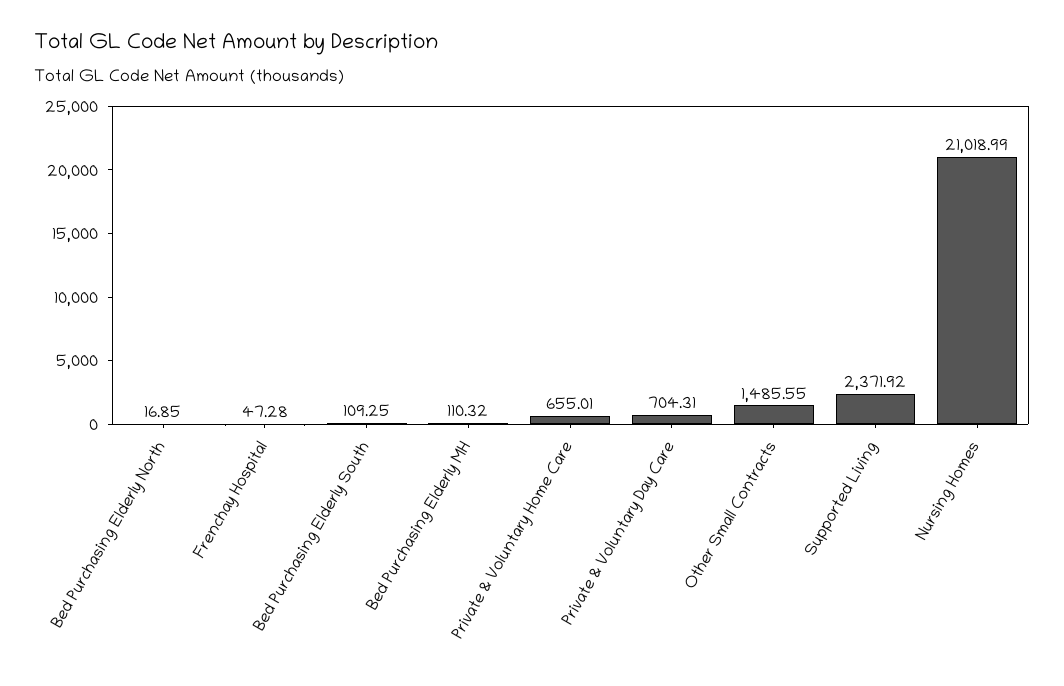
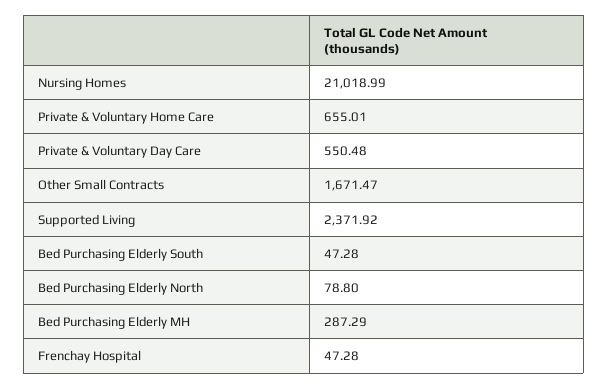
  {
-   "Bed Purchasing Elderly North": 16.85,
+   "Bed Purchasing Elderly North": 78.8,
    "Frenchay Hospital": 47.28,
-   "Bed Purchasing Elderly South": 109.25,
+   "Bed Purchasing Elderly South": 47.28,
-   "Bed Purchasing Elderly MH": 110.32,
+   "Bed Purchasing Elderly MH": 287.29,
    "Private & Voluntary Home Care": 655.01,
-   "Private & Voluntary Day Care": 704.31,
+   "Private & Voluntary Day Care": 550.48,
-   "Other Small Contracts": 1485.55,
+   "Other Small Contracts": 1671.47,
    "Supported Living": 2371.92,
    "Nursing Homes": 21018.99
  }

